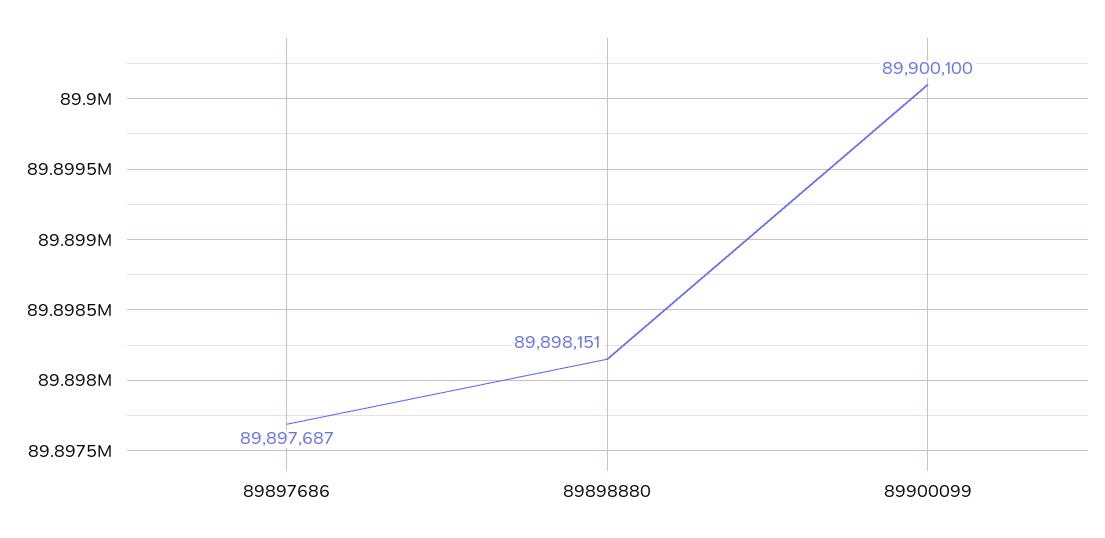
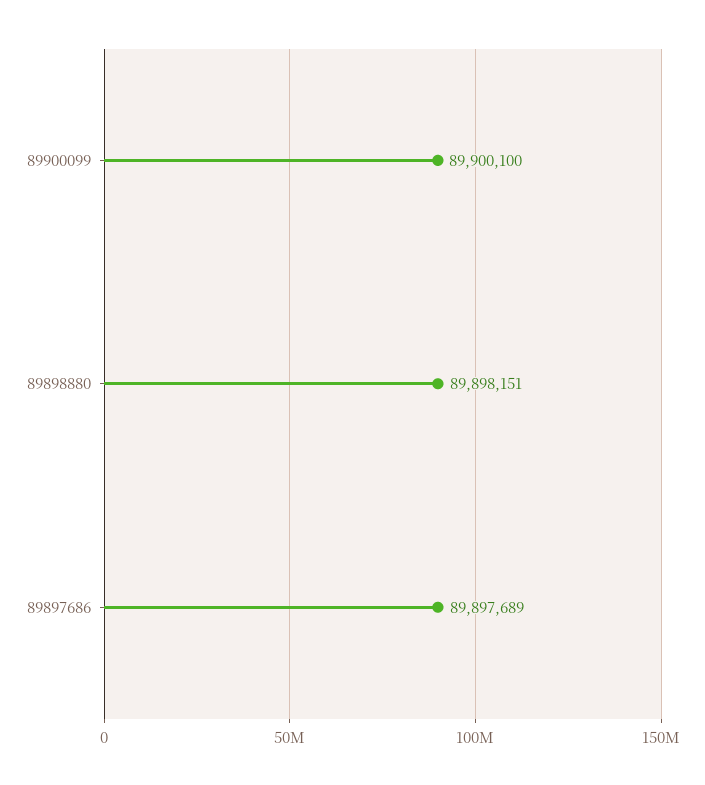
  {
-   "89897686": 89897687,
+   "89897686": 89897689,
    "89898880": 89898151,
    "89900099": 89900100
  }

